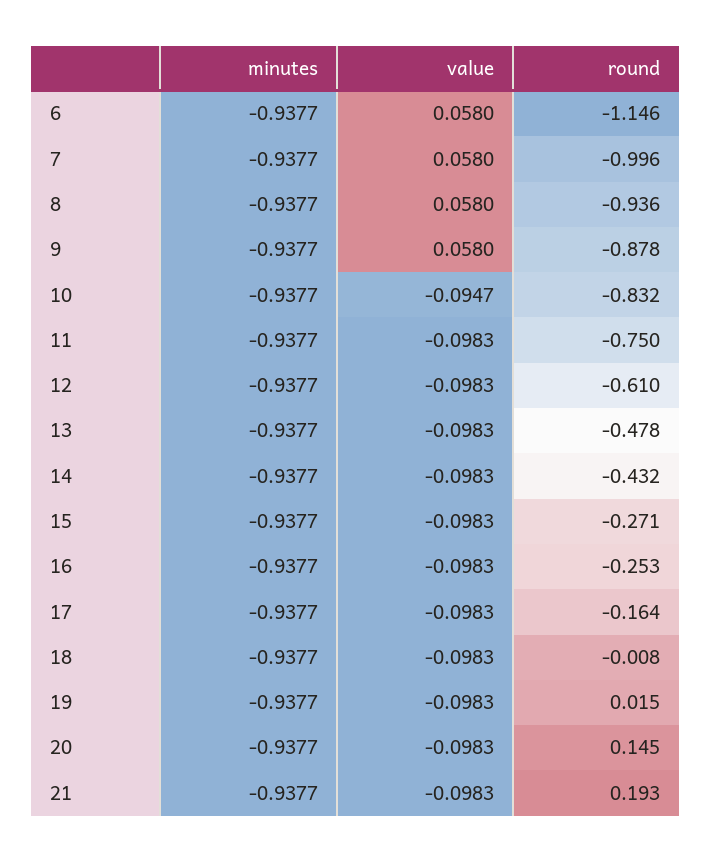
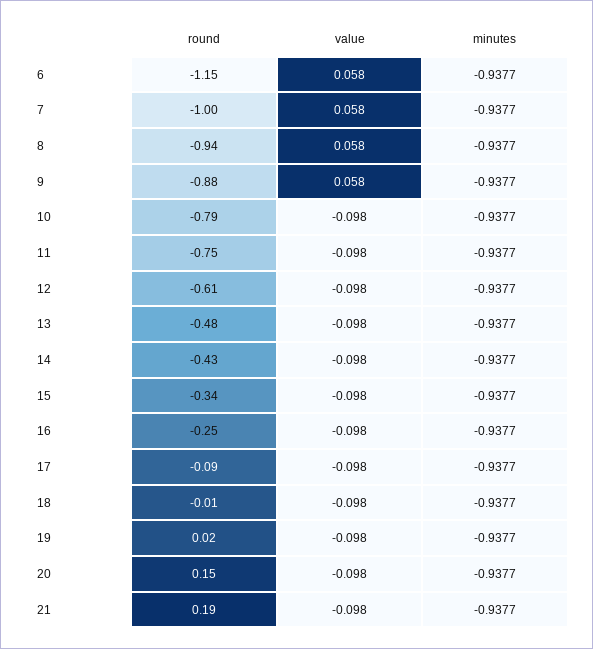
  {
    "minutes": {
      "6": -0.9377,
      "7": -0.9377,
      "8": -0.9377,
      "9": -0.9377,
      "10": -0.9377,
      "11": -0.9377,
      "12": -0.9377,
      "13": -0.9377,
      "14": -0.9377,
      "15": -0.9377,
      "16": -0.9377,
      "17": -0.9377,
      "18": -0.9377,
      "19": -0.9377,
      "20": -0.9377,
      "21": -0.9377
    },
    "value": {
      "6": 0.058,
      "7": 0.058,
      "8": 0.058,
      "9": 0.058,
-     "10": -0.0947,
+     "10": -0.098,
      "11": -0.0983,
      "12": -0.0983,
      "13": -0.0983,
      "14": -0.0983,
      "15": -0.0983,
      "16": -0.0983,
      "17": -0.0983,
      "18": -0.0983,
      "19": -0.0983,
      "20": -0.0983,
      "21": -0.0983
    },
    "round": {
      "6": -1.146,
      "7": -0.996,
      "8": -0.936,
      "9": -0.878,
-     "10": -0.832,
+     "10": -0.79,
      "11": -0.75,
      "12": -0.61,
      "13": -0.478,
      "14": -0.432,
-     "15": -0.271,
+     "15": -0.34,
      "16": -0.253,
-     "17": -0.164,
+     "17": -0.09,
      "18": -0.008,
      "19": 0.015,
      "20": 0.145,
      "21": 0.193
    }
  }

